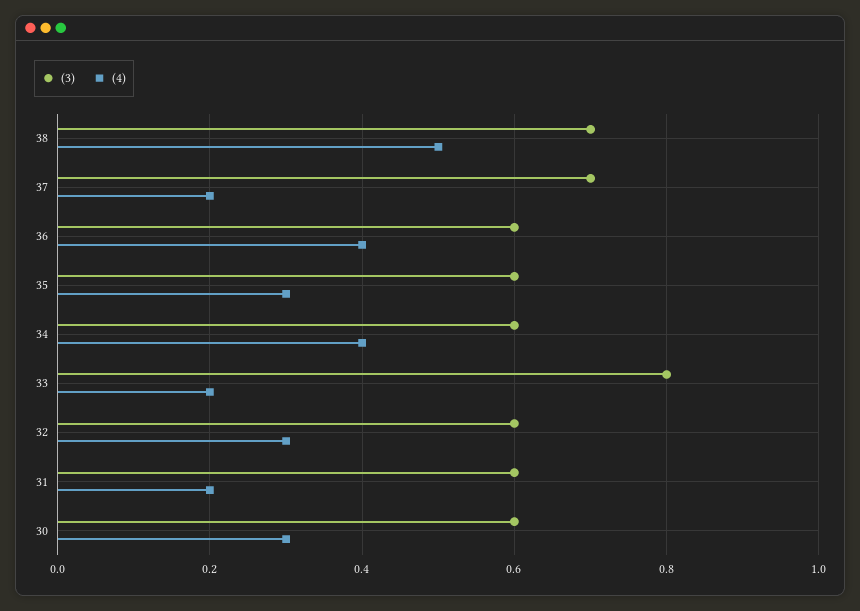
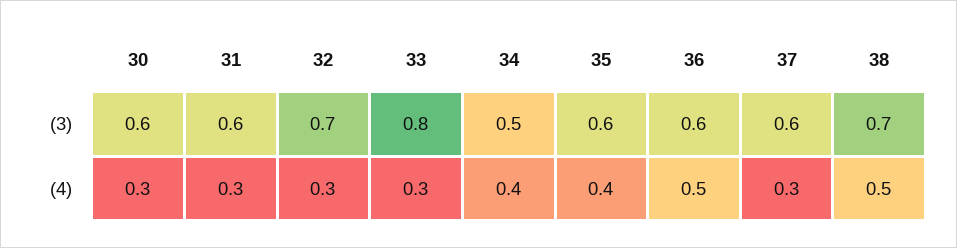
  {
    "(3)": {
      "38": 0.7,
-     "37": 0.7,
+     "37": 0.6,
      "36": 0.6,
      "35": 0.6,
-     "34": 0.6,
+     "34": 0.5,
      "33": 0.8,
-     "32": 0.6,
+     "32": 0.7,
      "31": 0.6,
      "30": 0.6
    },
    "(4)": {
      "38": 0.5,
-     "37": 0.2,
+     "37": 0.3,
-     "36": 0.4,
+     "36": 0.5,
-     "35": 0.3,
+     "35": 0.4,
      "34": 0.4,
-     "33": 0.2,
+     "33": 0.3,
      "32": 0.3,
-     "31": 0.2,
+     "31": 0.3,
      "30": 0.3
    }
  }

